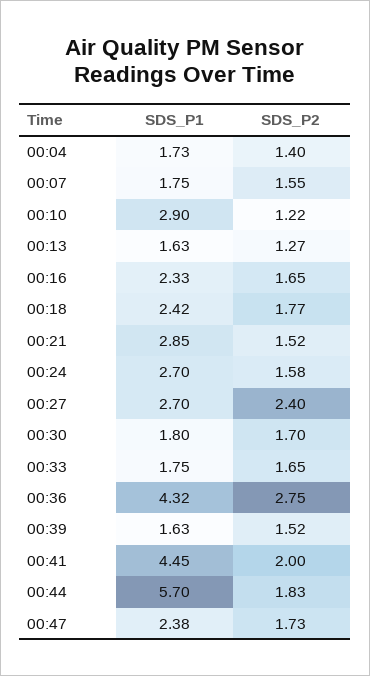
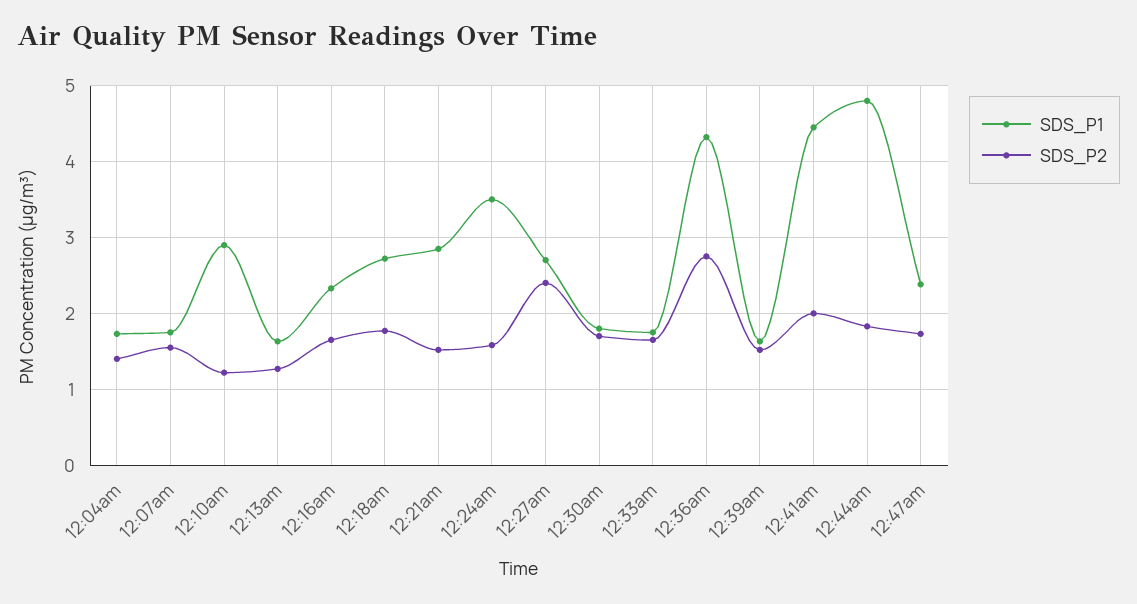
  {
    "SDS_P1": {
      "00:04": 1.73,
      "00:07": 1.75,
      "00:10": 2.9,
      "00:13": 1.63,
      "00:16": 2.33,
-     "00:18": 2.42,
+     "00:18": 2.7,
      "00:21": 2.85,
-     "00:24": 2.7,
+     "00:24": 3.5,
      "00:27": 2.7,
      "00:30": 1.8,
      "00:33": 1.75,
      "00:36": 4.32,
      "00:39": 1.63,
      "00:41": 4.45,
-     "00:44": 5.7,
+     "00:44": 4.8,
      "00:47": 2.38
    },
    "SDS_P2": {
      "00:04": 1.4,
      "00:07": 1.55,
      "00:10": 1.22,
      "00:13": 1.27,
      "00:16": 1.65,
      "00:18": 1.77,
      "00:21": 1.52,
      "00:24": 1.58,
      "00:27": 2.4,
      "00:30": 1.7,
      "00:33": 1.65,
      "00:36": 2.75,
      "00:39": 1.52,
      "00:41": 2,
      "00:44": 1.83,
      "00:47": 1.73
    }
  }

